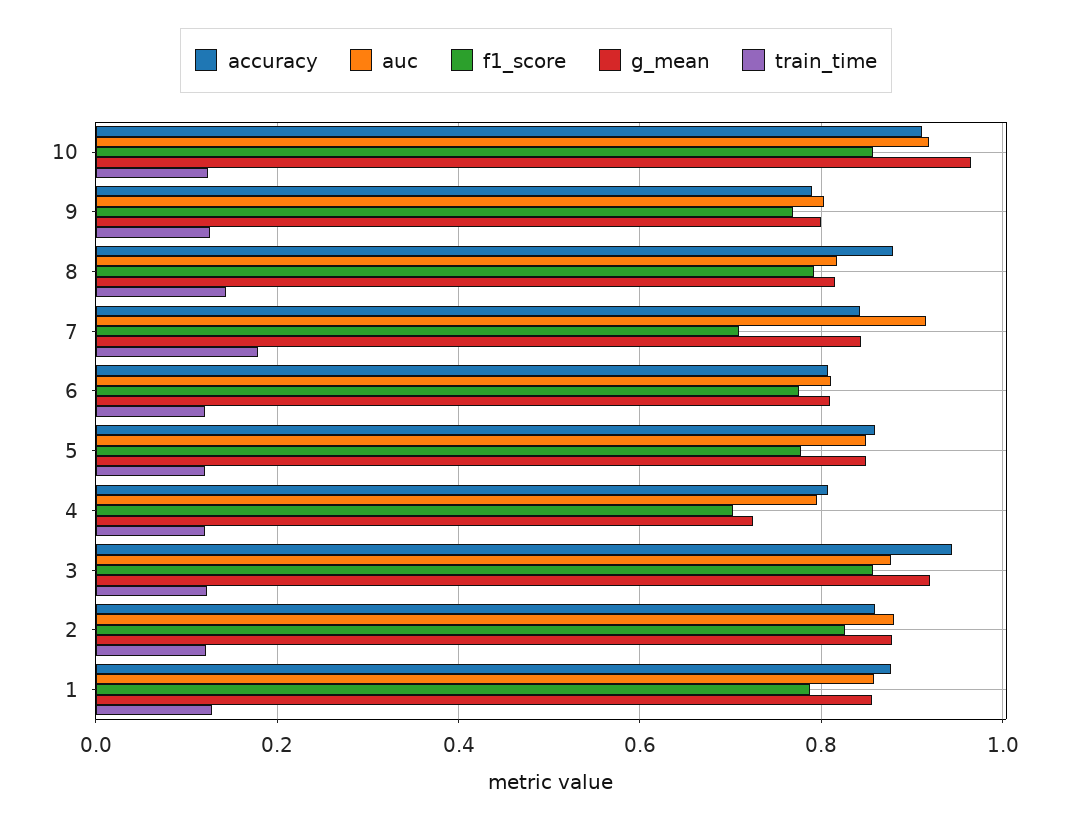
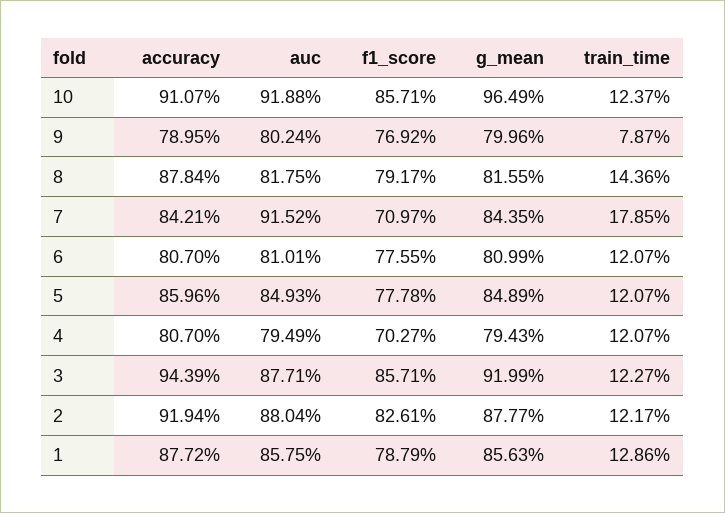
  {
    "accuracy": {
      "10": 0.9107,
      "9": 0.7895,
      "8": 0.8784,
      "7": 0.8421,
      "6": 0.807,
      "5": 0.8596,
      "4": 0.807,
      "3": 0.9439,
-     "2": 0.86,
+     "2": 0.9194,
      "1": 0.8772
    },
    "auc": {
      "10": 0.9188,
      "9": 0.8024,
      "8": 0.8175,
      "7": 0.9152,
      "6": 0.8101,
      "5": 0.8493,
      "4": 0.7949,
      "3": 0.8771,
      "2": 0.8804,
      "1": 0.8575
    },
    "f1_score": {
      "10": 0.8571,
      "9": 0.7692,
      "8": 0.7917,
      "7": 0.7097,
      "6": 0.7755,
      "5": 0.7778,
      "4": 0.7027,
      "3": 0.8571,
      "2": 0.8261,
      "1": 0.7879
    },
    "g_mean": {
      "10": 0.9649,
      "9": 0.7996,
      "8": 0.8155,
      "7": 0.8435,
      "6": 0.8099,
      "5": 0.8489,
-     "4": 0.72,
+     "4": 0.7943,
      "3": 0.9199,
      "2": 0.8777,
      "1": 0.8563
    },
    "train_time": {
      "10": 0.1237,
-     "9": 0.12,
+     "9": 0.0787,
      "8": 0.1436,
      "7": 0.1785,
      "6": 0.1207,
      "5": 0.1207,
      "4": 0.1207,
      "3": 0.1227,
      "2": 0.1217,
      "1": 0.1286
    }
  }

